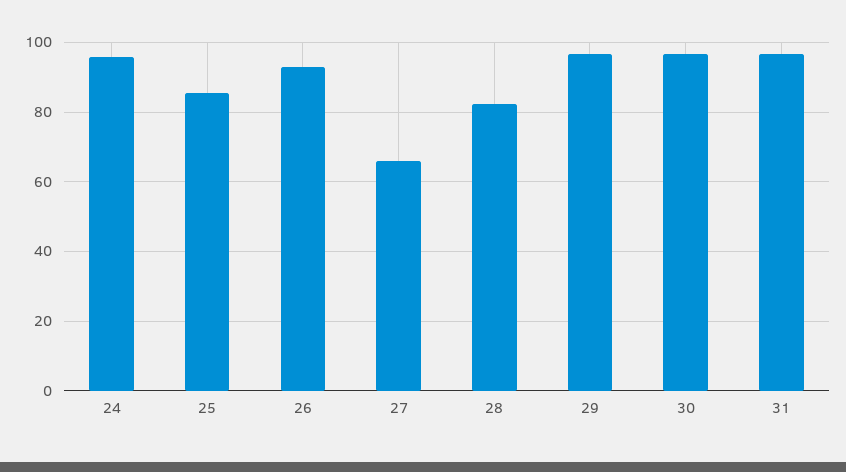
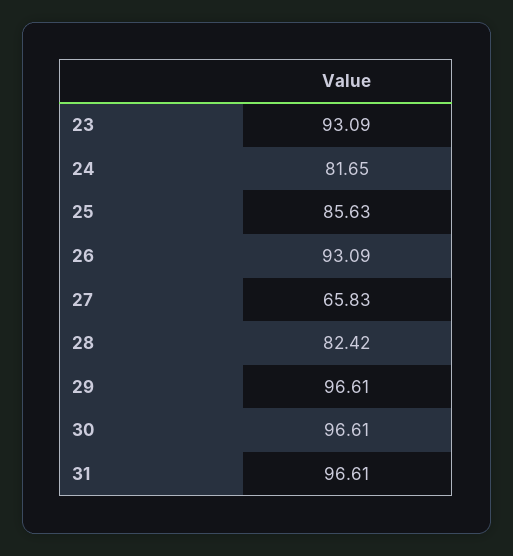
  {
-   "24": 96,
+   "24": 81.65,
    "25": 85.63,
    "26": 93.09,
    "27": 65.83,
    "28": 82.42,
    "29": 96.61,
    "30": 96.61,
-   "31": 96.61
+   "31": 96.61,
+   "23": 93.09
  }

